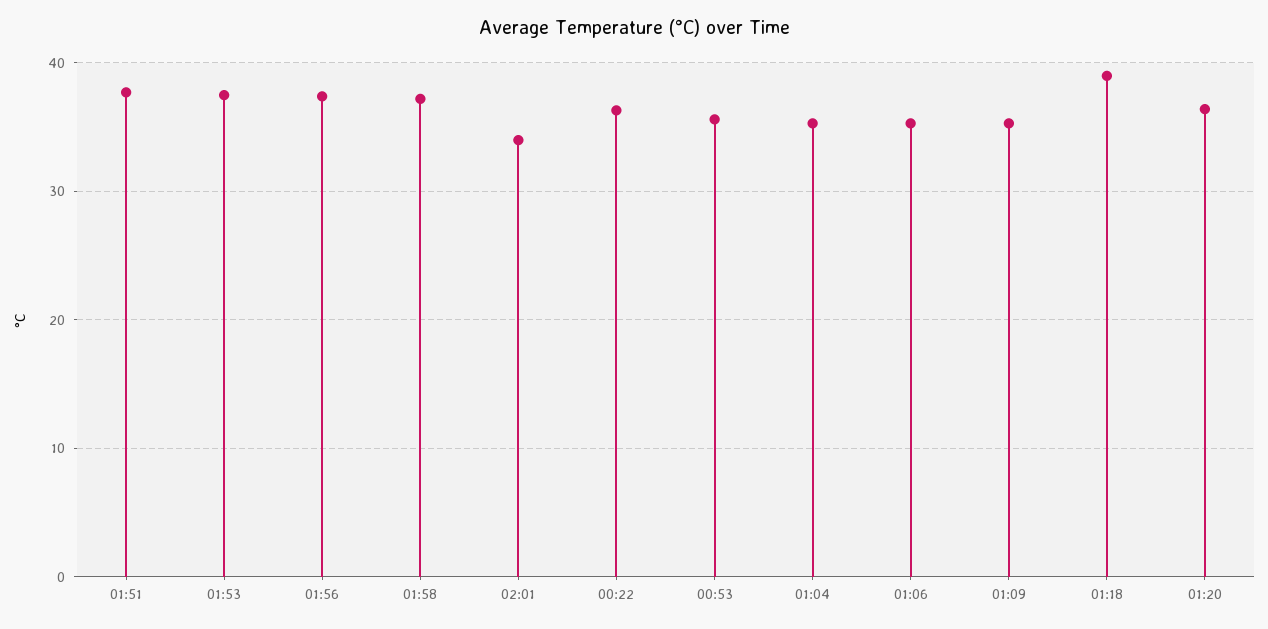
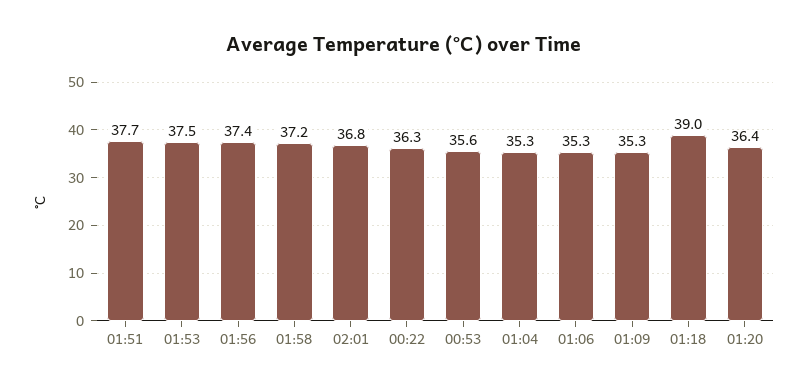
  {
    "01:51": 37.7,
    "01:53": 37.5,
    "01:56": 37.4,
    "01:58": 37.2,
-   "02:01": 34,
+   "02:01": 36.8,
    "00:22": 36.3,
    "00:53": 35.6,
    "01:04": 35.3,
    "01:06": 35.3,
    "01:09": 35.3,
    "01:18": 39,
    "01:20": 36.4
  }

